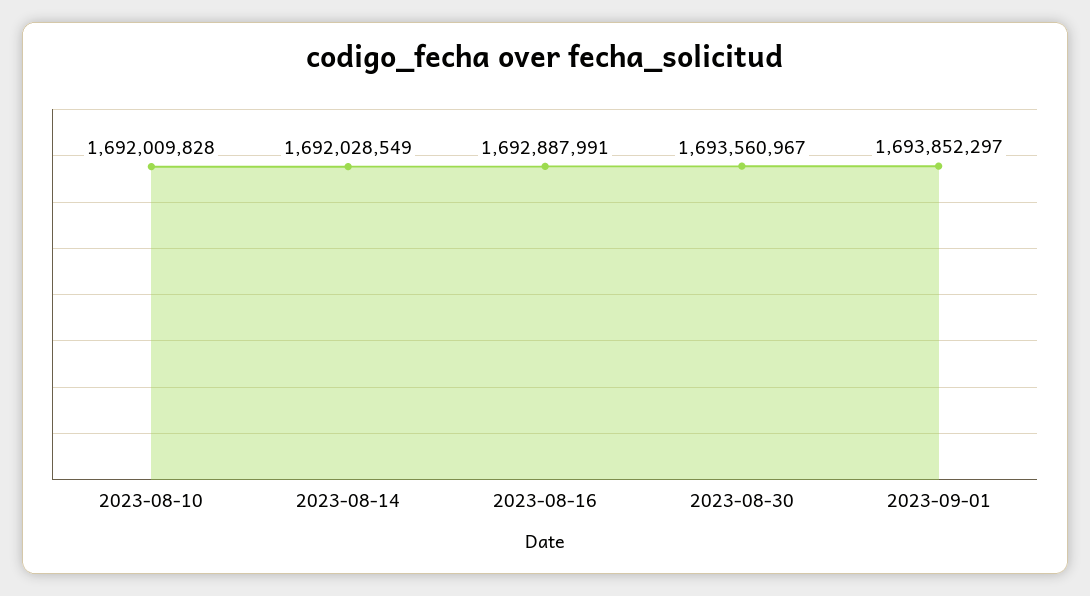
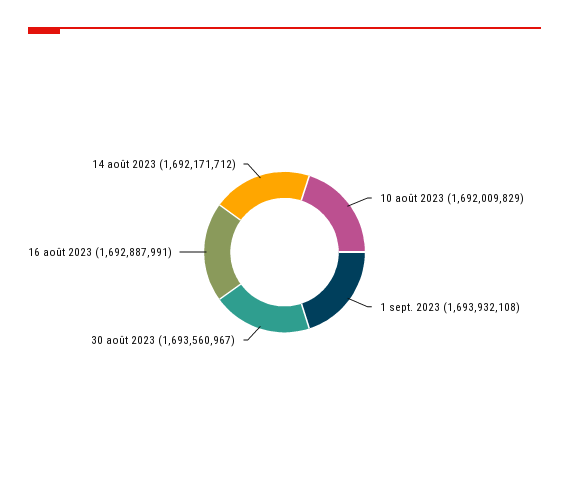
  {
-   "2023-08-10": 1692009828,
+   "2023-08-10": 1692009829,
-   "2023-08-14": 1692028549,
+   "2023-08-14": 1692171712,
    "2023-08-16": 1692887991,
    "2023-08-30": 1693560967,
-   "2023-09-01": 1693852297
+   "2023-09-01": 1693932108
  }

